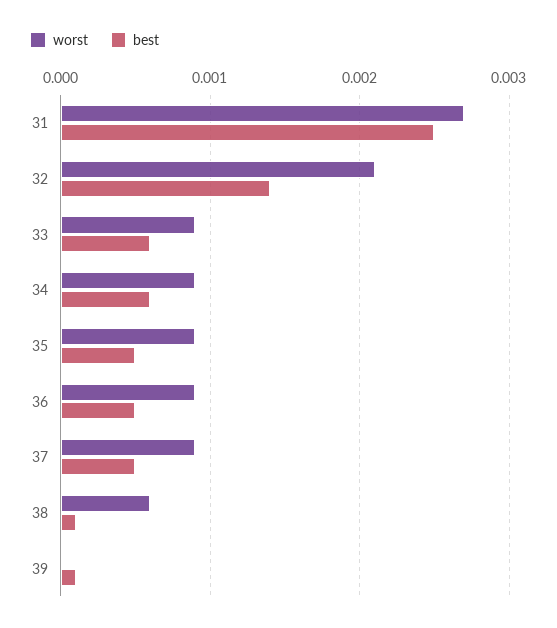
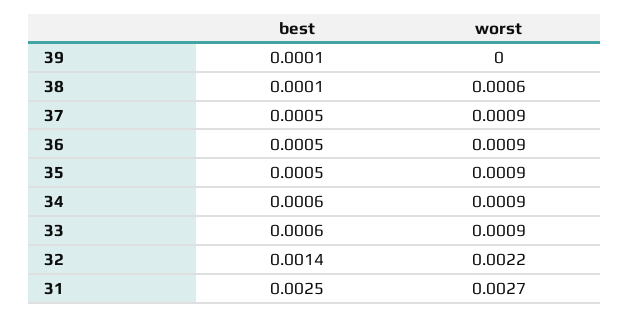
  {
    "worst": {
      "31": 0.0027,
-     "32": 0.0021,
+     "32": 0.0022,
      "33": 0.0009,
      "34": 0.0009,
      "35": 0.0009,
      "36": 0.0009,
      "37": 0.0009,
      "38": 0.0006,
      "39": 0
    },
    "best": {
      "31": 0.0025,
      "32": 0.0014,
      "33": 0.0006,
      "34": 0.0006,
      "35": 0.0005,
      "36": 0.0005,
      "37": 0.0005,
      "38": 0.0001,
      "39": 0.0001
    }
  }

